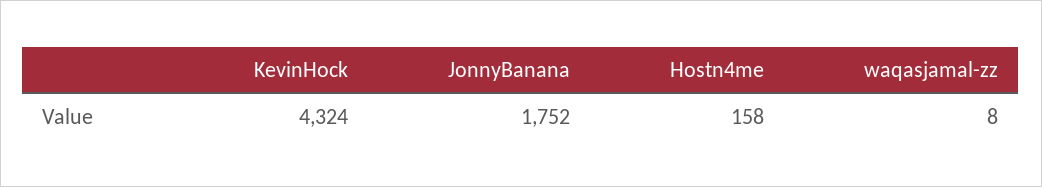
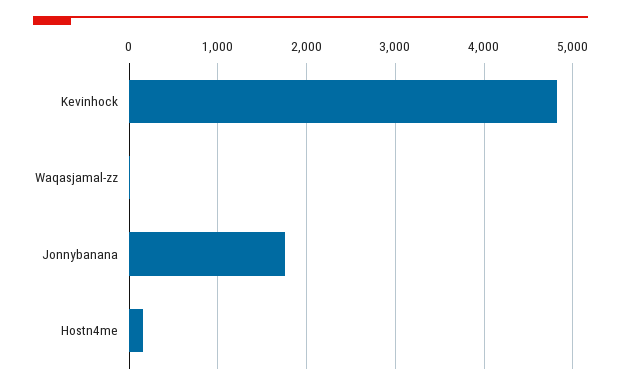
  {
-   "KevinHock": 4324,
+   "KevinHock": 4800,
    "JonnyBanana": 1752,
    "Hostn4me": 158,
    "waqasjamal-zz": 8
  }

